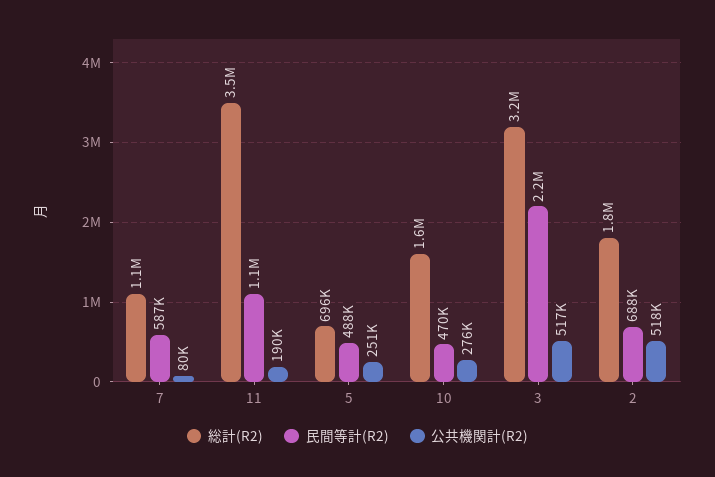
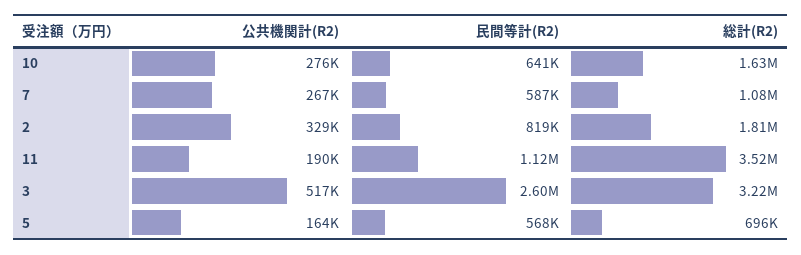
  {
    "総計(R2)": {
      "7": 1080000,
      "11": 3520000,
      "5": 696000,
      "10": 1630000,
      "3": 3220000,
      "2": 1810000
    },
    "民間等計(R2)": {
      "7": 587000,
      "11": 1120000,
-     "5": 488000,
+     "5": 568000,
-     "10": 470000,
+     "10": 641000,
-     "3": 2200000,
+     "3": 2600000,
-     "2": 688000
+     "2": 819000
    },
    "公共機関計(R2)": {
-     "7": 80000,
+     "7": 267000,
      "11": 190000,
-     "5": 251000,
+     "5": 164000,
      "10": 276000,
      "3": 517000,
-     "2": 518000
+     "2": 329000
    }
  }

